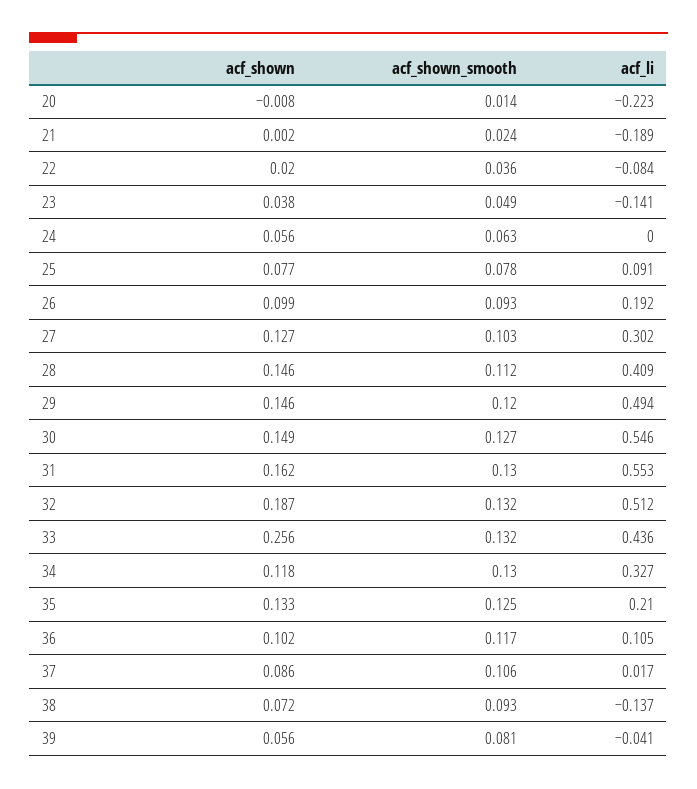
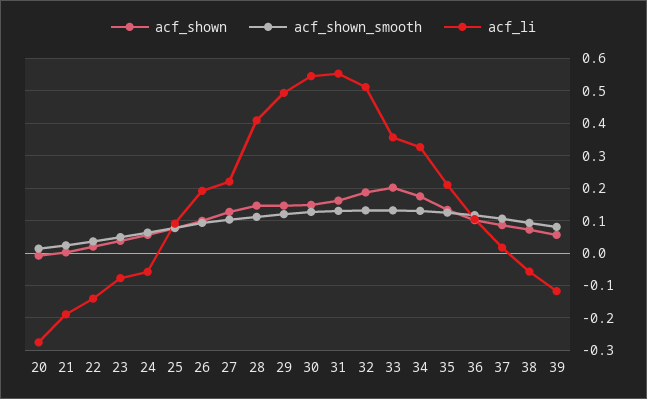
  {
    "acf_shown": {
      "20": -0.008,
      "21": 0.002,
      "22": 0.02,
      "23": 0.038,
      "24": 0.056,
      "25": 0.077,
      "26": 0.099,
      "27": 0.127,
      "28": 0.146,
      "29": 0.146,
      "30": 0.149,
      "31": 0.162,
      "32": 0.187,
-     "33": 0.256,
+     "33": 0.2,
-     "34": 0.118,
+     "34": 0.18,
      "35": 0.133,
      "36": 0.102,
      "37": 0.086,
      "38": 0.072,
      "39": 0.056
    },
    "acf_shown_smooth": {
      "20": 0.014,
      "21": 0.024,
      "22": 0.036,
      "23": 0.049,
      "24": 0.063,
      "25": 0.078,
      "26": 0.093,
      "27": 0.103,
      "28": 0.112,
      "29": 0.12,
      "30": 0.127,
      "31": 0.13,
      "32": 0.132,
      "33": 0.132,
      "34": 0.13,
      "35": 0.125,
      "36": 0.117,
      "37": 0.106,
      "38": 0.093,
      "39": 0.081
    },
    "acf_li": {
-     "20": -0.223,
+     "20": -0.28,
      "21": -0.189,
-     "22": -0.084,
+     "22": -0.14,
-     "23": -0.141,
+     "23": -0.08,
-     "24": 0,
+     "24": -0.06,
      "25": 0.091,
      "26": 0.192,
-     "27": 0.302,
+     "27": 0.22,
      "28": 0.409,
      "29": 0.494,
      "30": 0.546,
      "31": 0.553,
      "32": 0.512,
-     "33": 0.436,
+     "33": 0.36,
      "34": 0.327,
      "35": 0.21,
      "36": 0.105,
      "37": 0.017,
-     "38": -0.137,
+     "38": -0.06,
-     "39": -0.041
+     "39": -0.12
    }
  }

